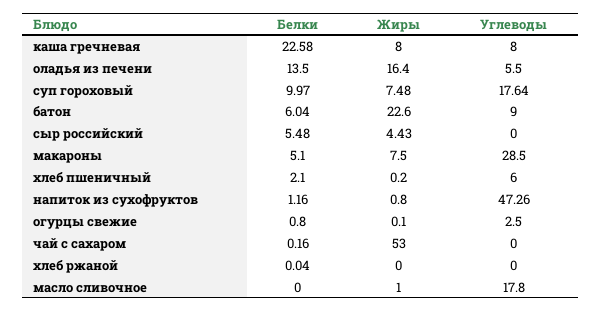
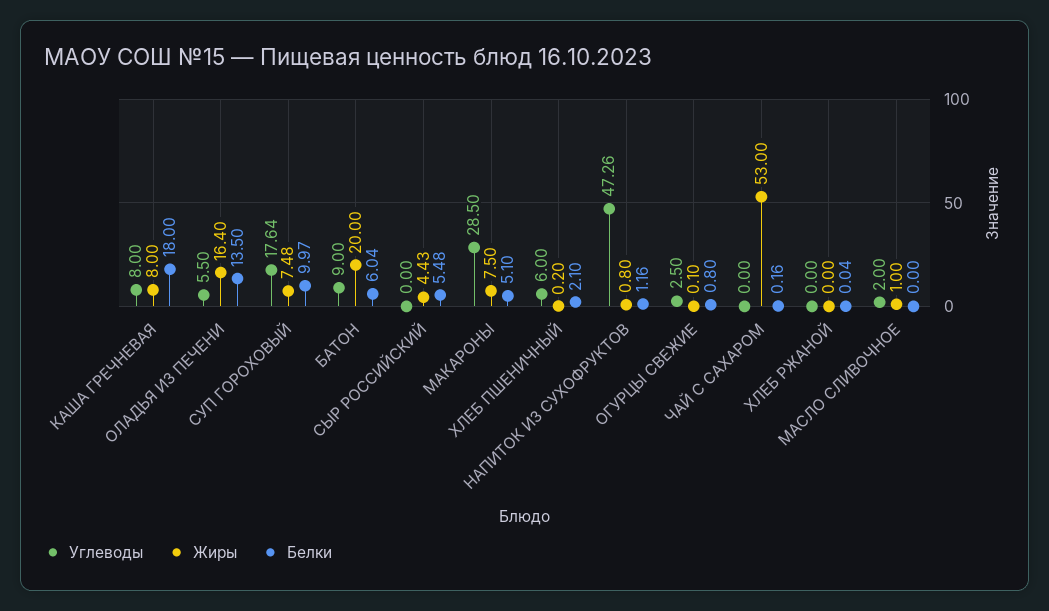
  {
    "Белки": {
-     "каша гречневая": 22.58,
+     "каша гречневая": 18,
      "оладья из печени": 13.5,
      "суп гороховый": 9.97,
      "батон": 6.04,
      "сыр российский": 5.48,
      "макароны": 5.1,
      "хлеб пшеничный": 2.1,
      "напиток из сухофруктов": 1.16,
      "огурцы свежие": 0.8,
      "чай с сахаром": 0.16,
      "хлеб ржаной": 0.04,
      "масло сливочное": 0
    },
    "Жиры": {
      "каша гречневая": 8,
      "оладья из печени": 16.4,
      "суп гороховый": 7.48,
-     "батон": 22.6,
+     "батон": 20,
      "сыр российский": 4.43,
      "макароны": 7.5,
      "хлеб пшеничный": 0.2,
      "напиток из сухофруктов": 0.8,
      "огурцы свежие": 0.1,
      "чай с сахаром": 53,
      "хлеб ржаной": 0,
      "масло сливочное": 1
    },
    "Углеводы": {
      "каша гречневая": 8,
      "оладья из печени": 5.5,
      "суп гороховый": 17.64,
      "батон": 9,
      "сыр российский": 0,
      "макароны": 28.5,
      "хлеб пшеничный": 6,
      "напиток из сухофруктов": 47.26,
      "огурцы свежие": 2.5,
      "чай с сахаром": 0,
      "хлеб ржаной": 0,
-     "масло сливочное": 17.8
+     "масло сливочное": 2
    }
  }

